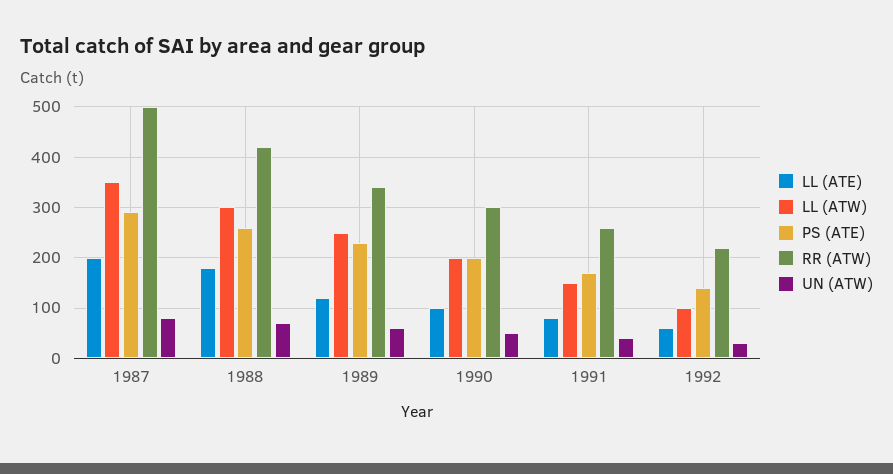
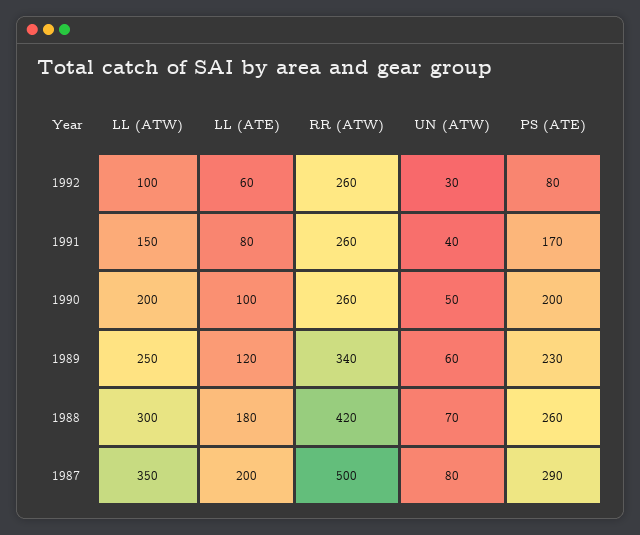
  {
    "LL (ATE)": {
      "1987": 200,
      "1988": 180,
      "1989": 120,
      "1990": 100,
      "1991": 80,
      "1992": 60
    },
    "LL (ATW)": {
      "1987": 350,
      "1988": 300,
      "1989": 250,
      "1990": 200,
      "1991": 150,
      "1992": 100
    },
    "PS (ATE)": {
      "1987": 290,
      "1988": 260,
      "1989": 230,
      "1990": 200,
      "1991": 170,
-     "1992": 140
+     "1992": 80
    },
    "RR (ATW)": {
      "1987": 500,
      "1988": 420,
      "1989": 340,
-     "1990": 300,
+     "1990": 260,
      "1991": 260,
-     "1992": 220
+     "1992": 260
    },
    "UN (ATW)": {
      "1987": 80,
      "1988": 70,
      "1989": 60,
      "1990": 50,
      "1991": 40,
      "1992": 30
    }
  }

